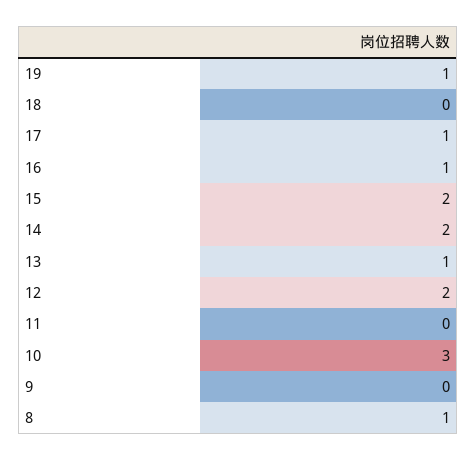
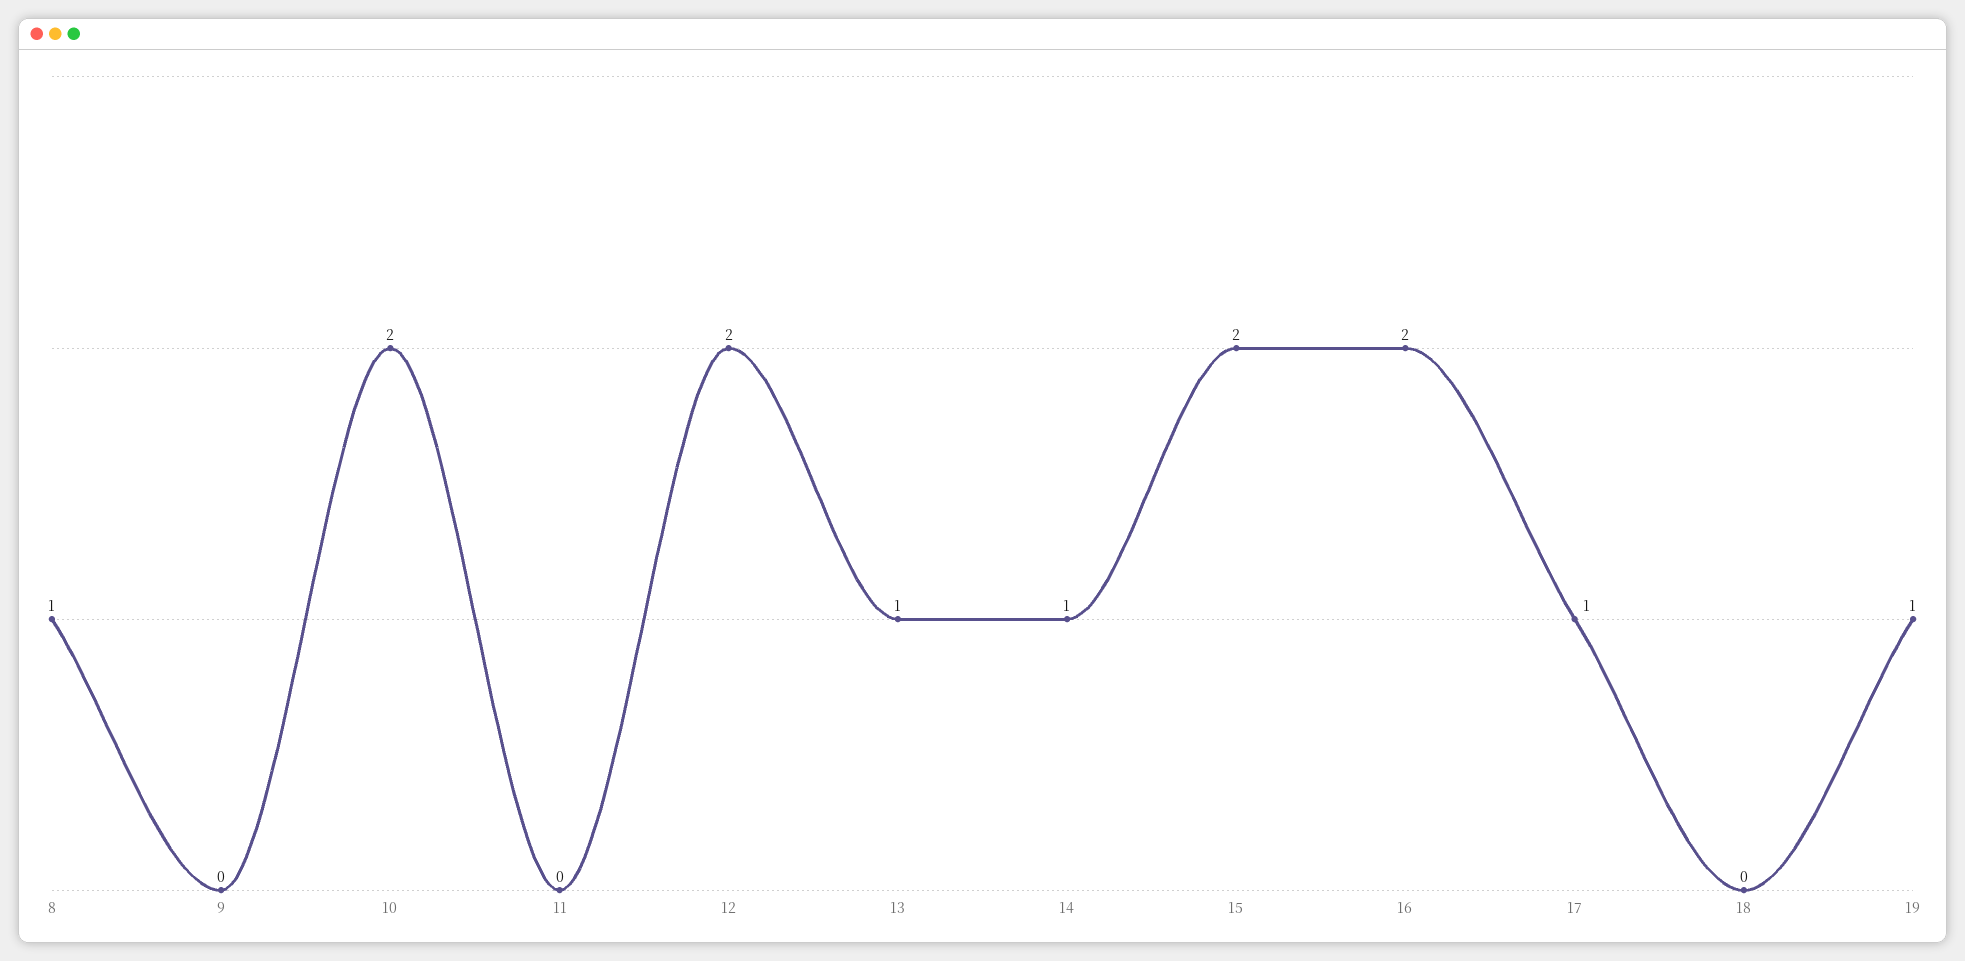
  {
    "19": 1,
    "18": 0,
    "17": 1,
-   "16": 1,
+   "16": 2,
    "15": 2,
-   "14": 2,
+   "14": 1,
    "13": 1,
    "12": 2,
    "11": 0,
-   "10": 3,
+   "10": 2,
    "9": 0,
    "8": 1
  }

